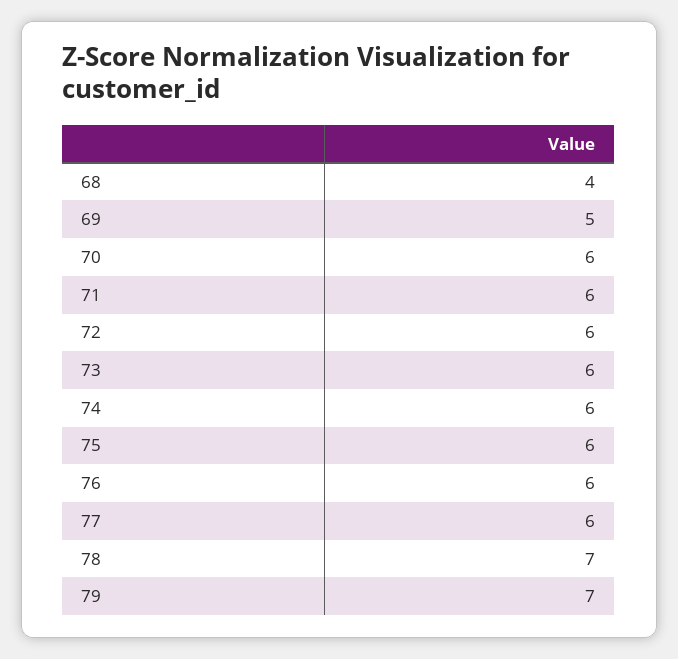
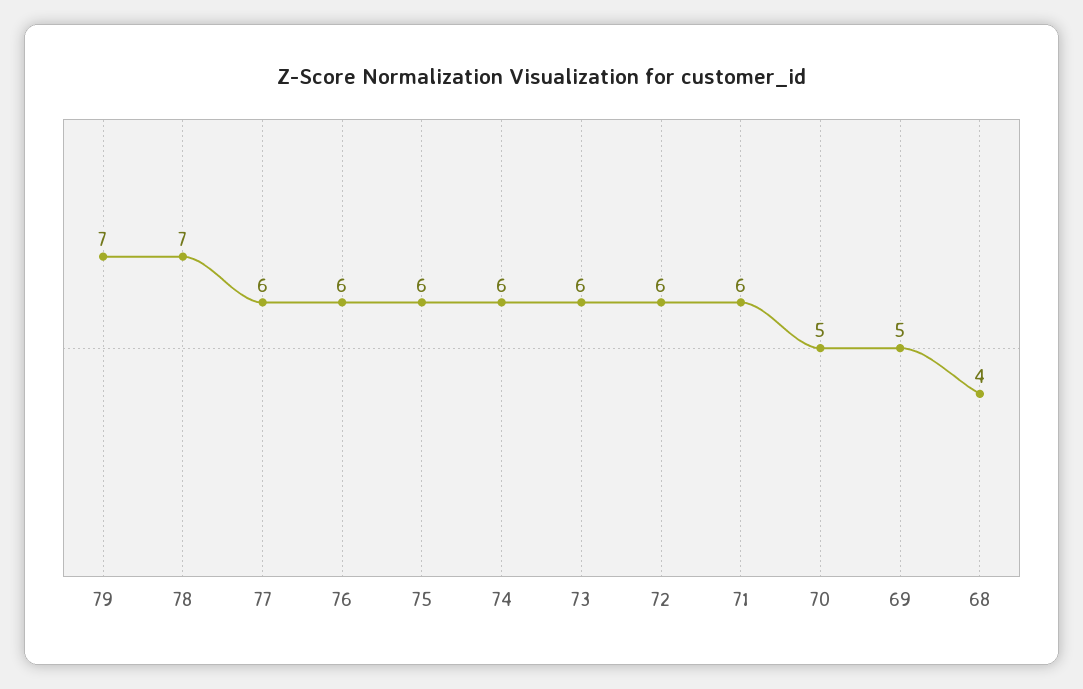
  {
    "68": 4,
    "69": 5,
-   "70": 6,
+   "70": 5,
    "71": 6,
    "72": 6,
    "73": 6,
    "74": 6,
    "75": 6,
    "76": 6,
    "77": 6,
    "78": 7,
    "79": 7
  }

